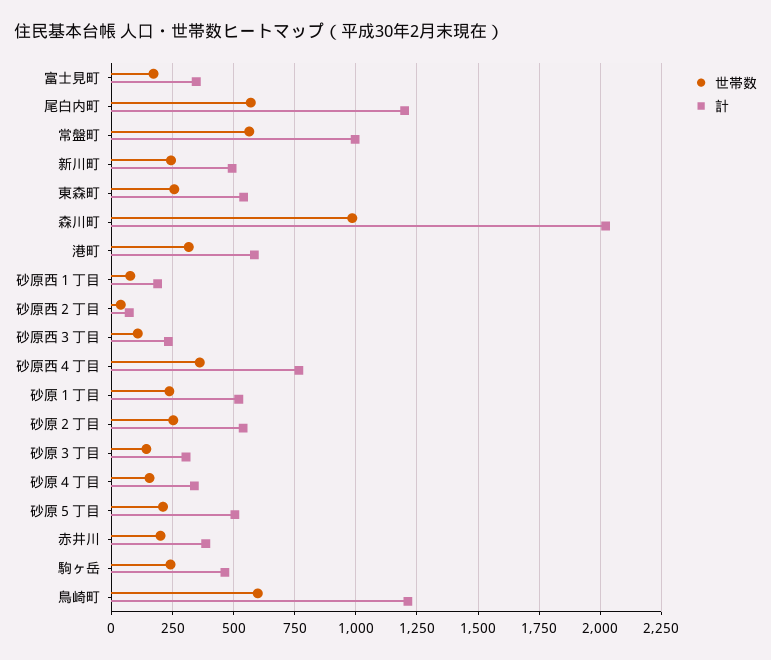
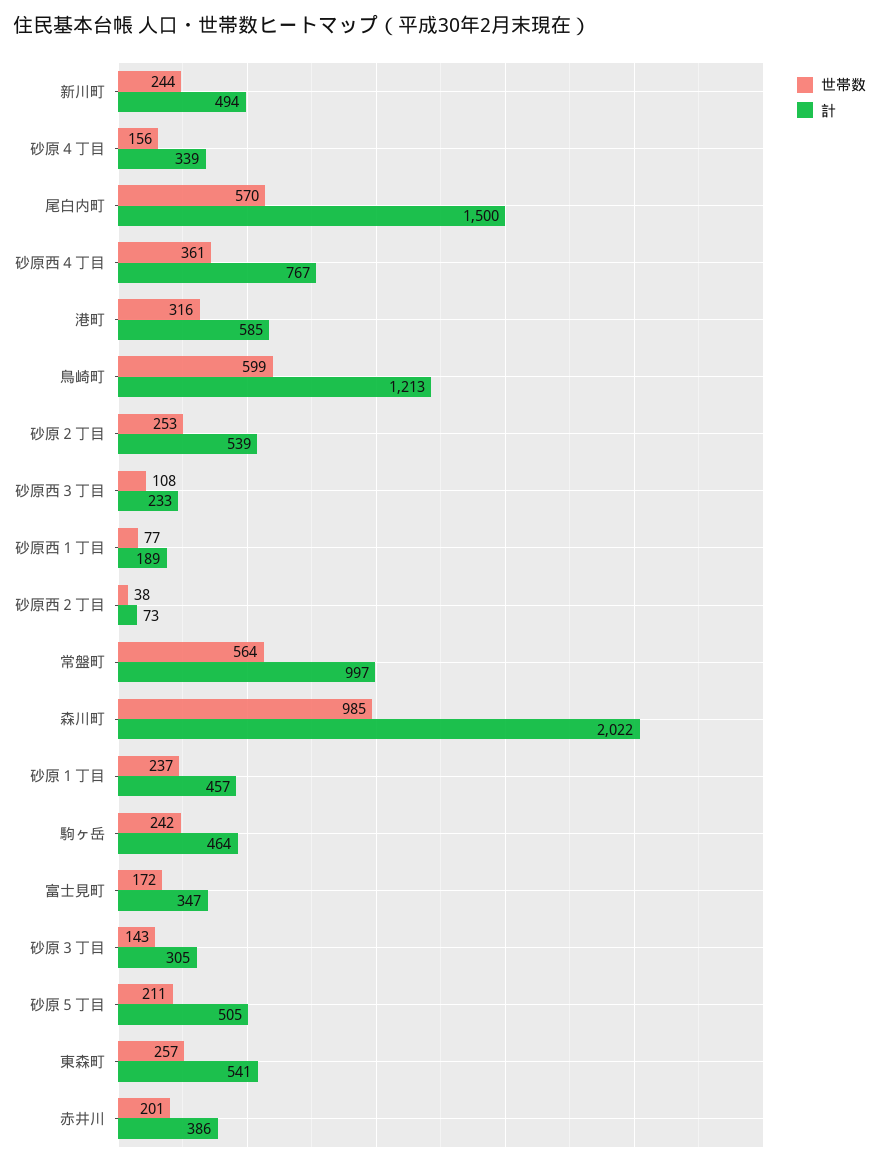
  {
    "世帯数": {
      "富士見町": 172,
      "尾白内町": 570,
      "常盤町": 564,
      "新川町": 244,
      "東森町": 257,
      "森川町": 985,
      "港町": 316,
      "砂原西１丁目": 77,
      "砂原西２丁目": 38,
      "砂原西３丁目": 108,
      "砂原西４丁目": 361,
      "砂原１丁目": 237,
      "砂原２丁目": 253,
      "砂原３丁目": 143,
      "砂原４丁目": 156,
      "砂原５丁目": 211,
      "赤井川": 201,
      "駒ヶ岳": 242,
      "鳥崎町": 599
    },
    "計": {
      "富士見町": 347,
-     "尾白内町": 1200,
+     "尾白内町": 1500,
      "常盤町": 997,
      "新川町": 494,
      "東森町": 541,
      "森川町": 2022,
      "港町": 585,
      "砂原西１丁目": 189,
      "砂原西２丁目": 73,
      "砂原西３丁目": 233,
      "砂原西４丁目": 767,
-     "砂原１丁目": 525,
+     "砂原１丁目": 457,
      "砂原２丁目": 539,
      "砂原３丁目": 305,
      "砂原４丁目": 339,
      "砂原５丁目": 505,
      "赤井川": 386,
      "駒ヶ岳": 464,
      "鳥崎町": 1213
    }
  }

